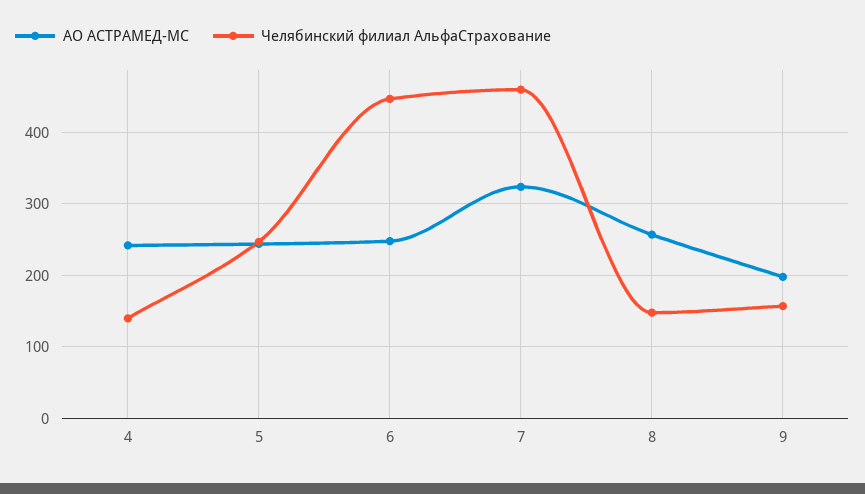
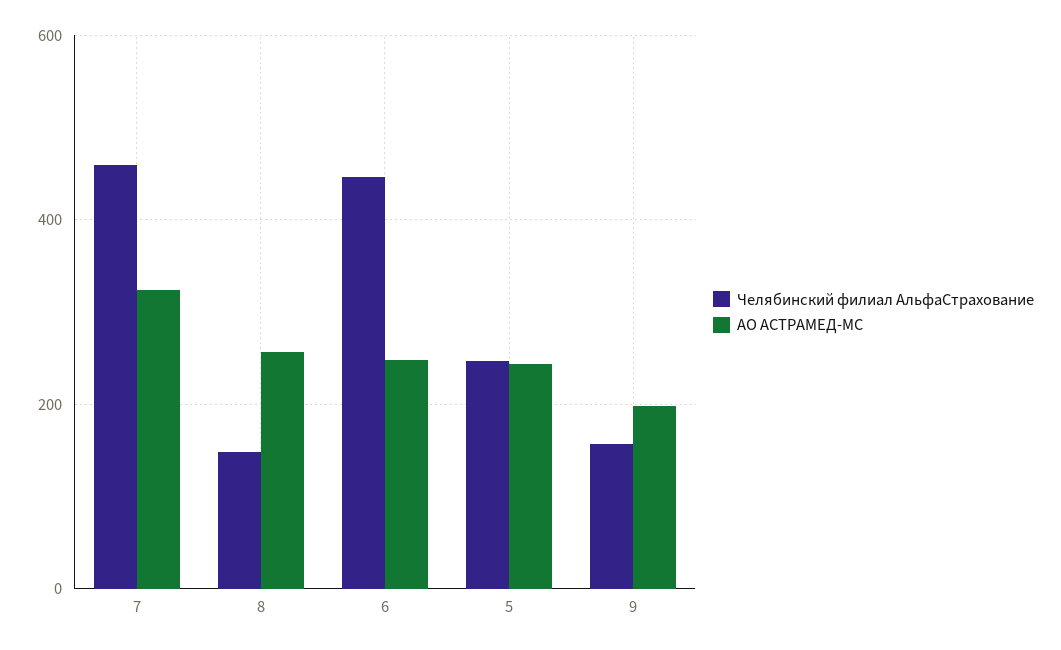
  {
    "АО АСТРАМЕД-МС": {
-     "4": 240,
      "5": 240,
      "6": 250,
      "7": 320,
      "8": 260,
      "9": 200
    },
    "Челябинский филиал АльфаСтрахование": {
-     "4": 140,
      "5": 250,
      "6": 450,
      "7": 460,
      "8": 150,
      "9": 160
    }
  }

